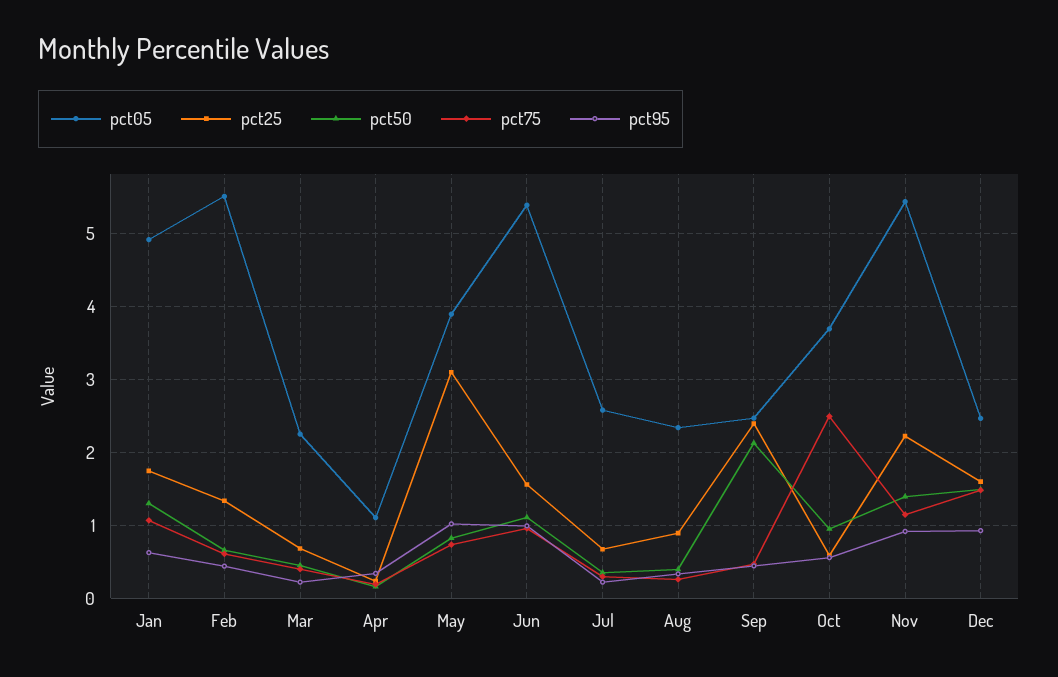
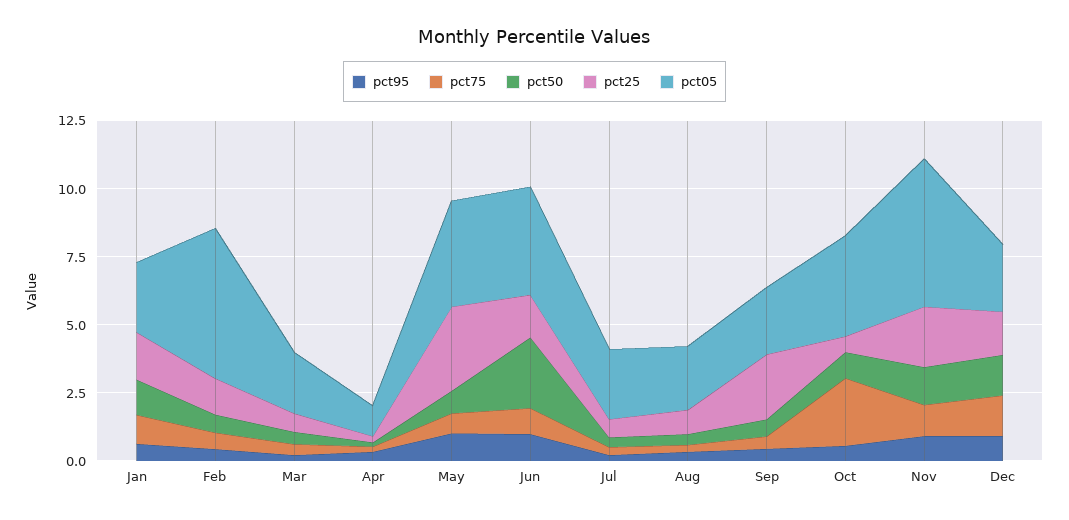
  {
    "pct05": {
-     "Jan": 4.9,
+     "Jan": 2.5,
      "Feb": 5.5,
      "Mar": 2.2,
      "Apr": 1.1,
      "May": 3.9,
-     "Jun": 5.4,
+     "Jun": 4,
      "Jul": 2.6,
      "Aug": 2.3,
      "Sep": 2.5,
      "Oct": 3.7,
      "Nov": 5.4,
      "Dec": 2.5
    },
    "pct25": {
      "Jan": 1.7,
      "Feb": 1.3,
      "Mar": 0.7,
      "Apr": 0.2,
      "May": 3.1,
      "Jun": 1.6,
      "Jul": 0.7,
      "Aug": 0.9,
      "Sep": 2.4,
      "Oct": 0.6,
      "Nov": 2.2,
      "Dec": 1.6
    },
    "pct50": {
      "Jan": 1.3,
      "Feb": 0.7,
      "Mar": 0.4,
      "Apr": 0.2,
      "May": 0.8,
-     "Jun": 1.1,
+     "Jun": 2.5,
      "Jul": 0.4,
      "Aug": 0.4,
-     "Sep": 2.1,
+     "Sep": 0.5,
      "Oct": 0.9,
      "Nov": 1.4,
      "Dec": 1.5
    },
    "pct75": {
      "Jan": 1.1,
      "Feb": 0.6,
      "Mar": 0.4,
      "Apr": 0.2,
      "May": 0.7,
      "Jun": 1,
      "Jul": 0.3,
      "Aug": 0.3,
      "Sep": 0.5,
      "Oct": 2.5,
      "Nov": 1.1,
      "Dec": 1.5
    },
    "pct95": {
      "Jan": 0.6,
      "Feb": 0.4,
      "Mar": 0.2,
      "Apr": 0.3,
      "May": 1,
      "Jun": 1,
      "Jul": 0.2,
      "Aug": 0.3,
      "Sep": 0.4,
      "Oct": 0.6,
      "Nov": 0.9,
      "Dec": 0.9
    }
  }

